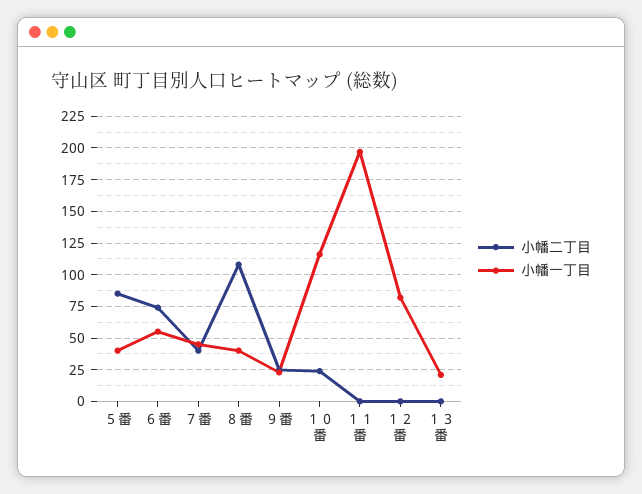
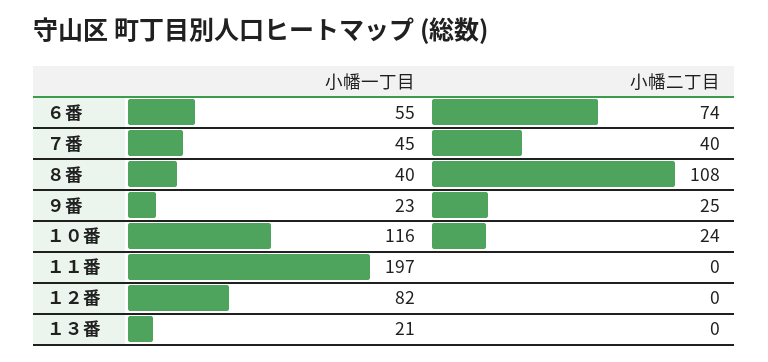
  {
    "小幡二丁目": {
-     "５番": 85,
      "６番": 74,
      "７番": 40,
      "８番": 108,
      "９番": 25,
      "１０番": 24,
      "１１番": 0,
      "１２番": 0,
      "１３番": 0
    },
    "小幡一丁目": {
-     "５番": 40,
      "６番": 55,
      "７番": 45,
      "８番": 40,
      "９番": 23,
      "１０番": 116,
      "１１番": 197,
      "１２番": 82,
      "１３番": 21
    }
  }

